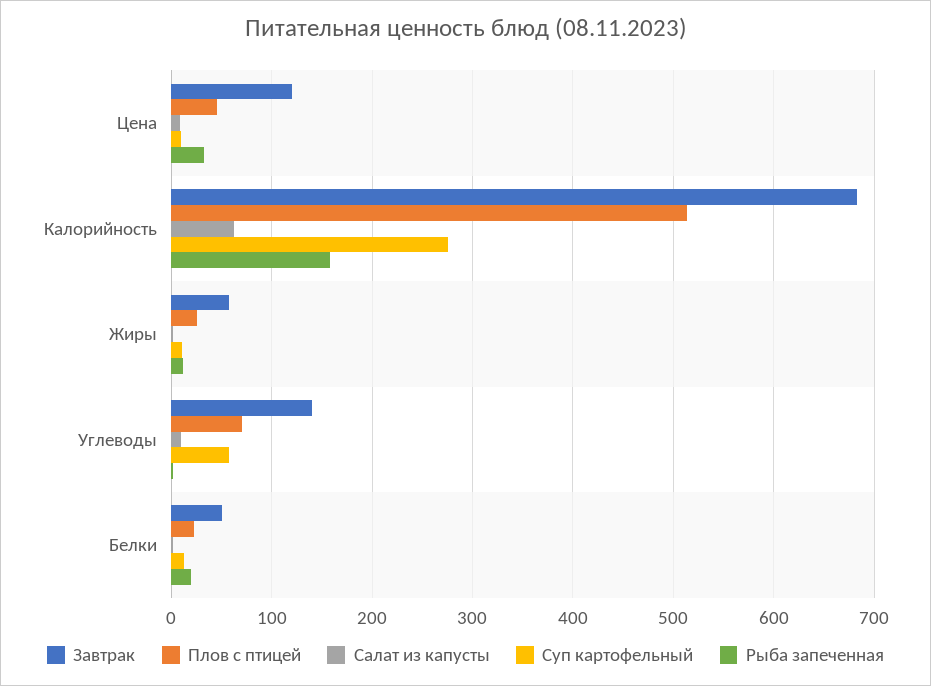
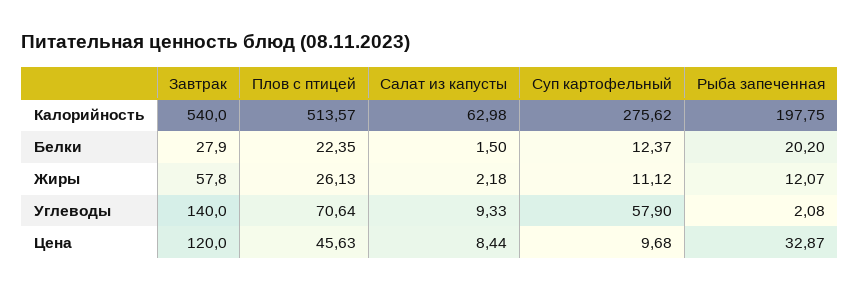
  {
    "Завтрак": {
      "Цена": 120,
-     "Калорийность": 680,
+     "Калорийность": 540,
      "Жиры": 57.8,
      "Углеводы": 140,
-     "Белки": 50
+     "Белки": 27.9
    },
    "Плов с птицей": {
      "Цена": 45.63,
      "Калорийность": 513.57,
      "Жиры": 26.13,
      "Углеводы": 70.64,
      "Белки": 22.35
    },
    "Салат из капусты": {
      "Цена": 8.44,
      "Калорийность": 62.98,
      "Жиры": 2.18,
      "Углеводы": 9.33,
      "Белки": 1.5
    },
    "Суп картофельный": {
      "Цена": 9.68,
      "Калорийность": 275.62,
      "Жиры": 11.12,
      "Углеводы": 57.9,
      "Белки": 12.37
    },
    "Рыба запеченная": {
      "Цена": 32.87,
-     "Калорийность": 160,
+     "Калорийность": 197.75,
      "Жиры": 12.07,
      "Углеводы": 2.08,
      "Белки": 20.2
    }
  }

